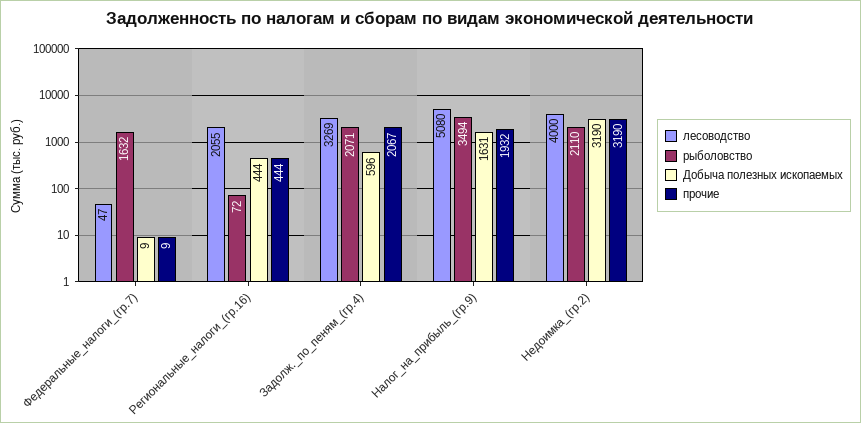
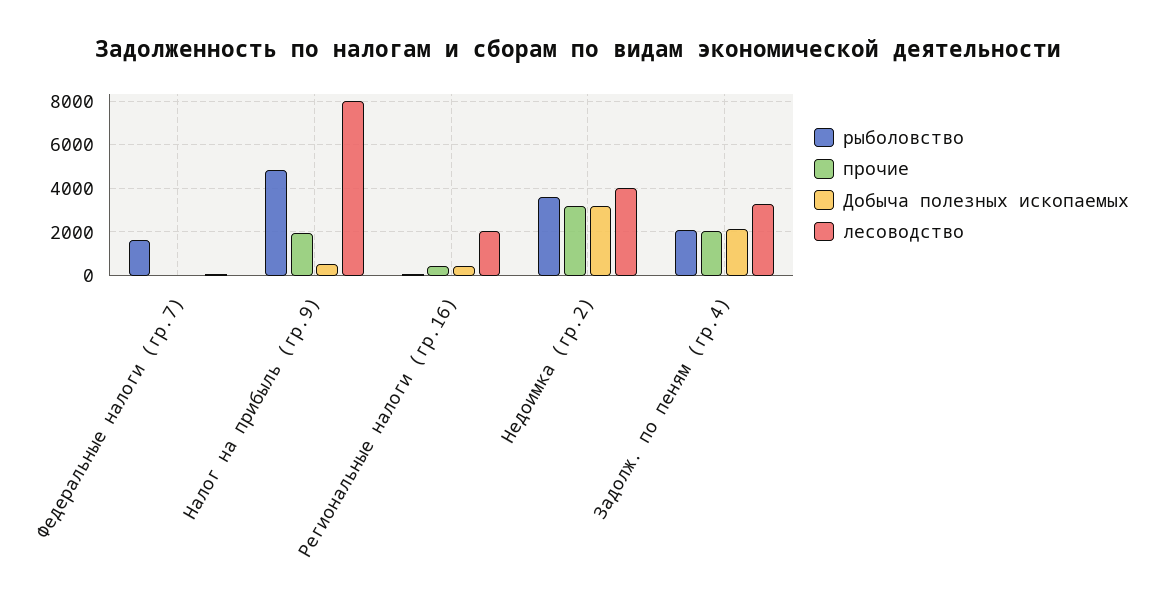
  {
    "лесоводство": {
      "Федеральные_налоги_(гр.7)": 47,
      "Региональные_налоги_(гр.16)": 2055,
      "Задолж._по_пеням_(гр.4)": 3269,
-     "Налог_на_прибыль_(гр.9)": 5080,
+     "Налог_на_прибыль_(гр.9)": 8000,
      "Недоимка_(гр.2)": 4000
    },
    "рыболовство": {
      "Федеральные_налоги_(гр.7)": 1632,
      "Региональные_налоги_(гр.16)": 72,
      "Задолж._по_пеням_(гр.4)": 2071,
-     "Налог_на_прибыль_(гр.9)": 3494,
+     "Налог_на_прибыль_(гр.9)": 5000,
-     "Недоимка_(гр.2)": 2110
+     "Недоимка_(гр.2)": 3500
    },
    "Добыча полезных ископаемых": {
      "Федеральные_налоги_(гр.7)": 9,
      "Региональные_налоги_(гр.16)": 444,
-     "Задолж._по_пеням_(гр.4)": 596,
+     "Задолж._по_пеням_(гр.4)": 2000,
-     "Налог_на_прибыль_(гр.9)": 1631,
+     "Налог_на_прибыль_(гр.9)": 500,
      "Недоимка_(гр.2)": 3190
    },
    "прочие": {
      "Федеральные_налоги_(гр.7)": 9,
      "Региональные_налоги_(гр.16)": 444,
      "Задолж._по_пеням_(гр.4)": 2067,
      "Налог_на_прибыль_(гр.9)": 1932,
      "Недоимка_(гр.2)": 3190
    }
  }

